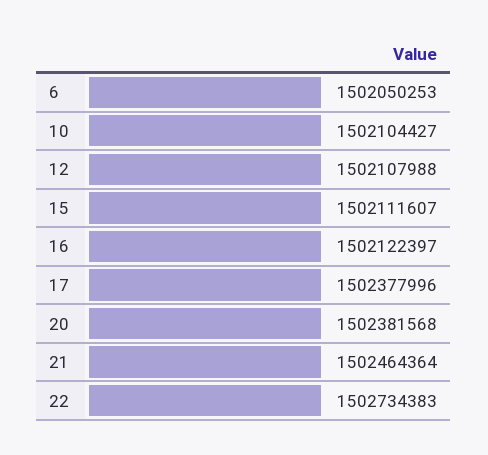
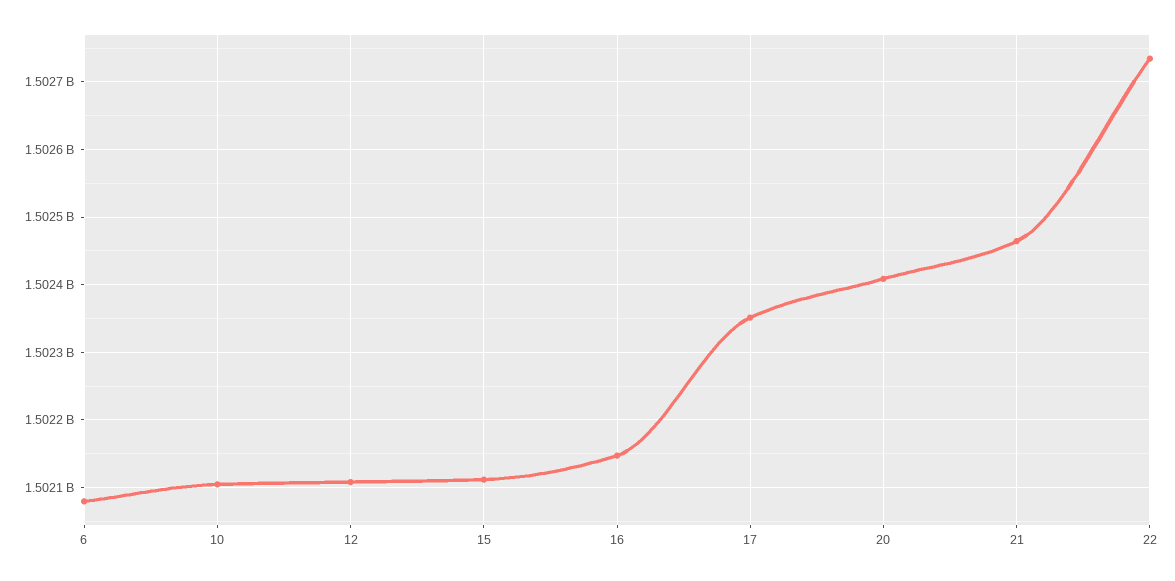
  {
-   "6": 1502050253,
+   "6": 1502080000,
    "10": 1502104427,
    "12": 1502107988,
    "15": 1502111607,
-   "16": 1502122397,
+   "16": 1502150000,
-   "17": 1502377996,
+   "17": 1502350000,
-   "20": 1502381568,
+   "20": 1502410000,
    "21": 1502464364,
    "22": 1502734383
  }

